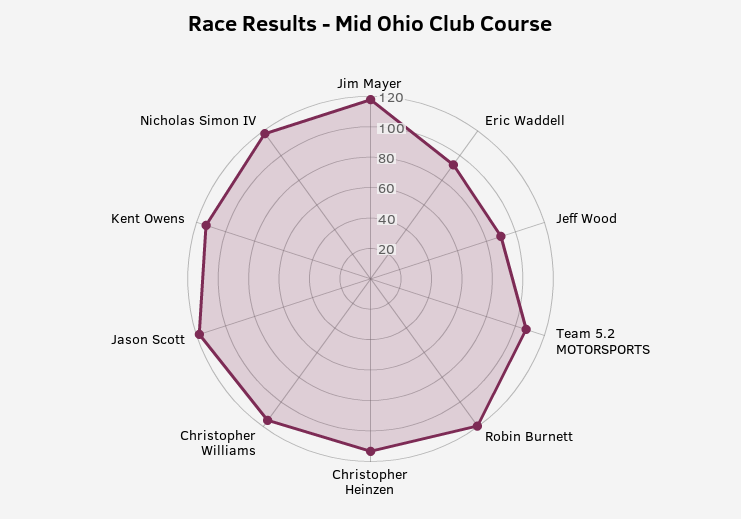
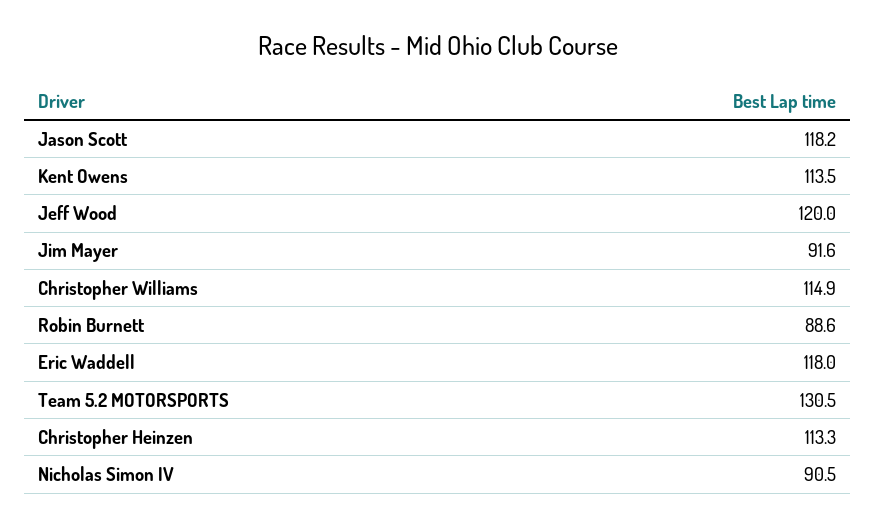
  {
-   "Jim Mayer": 120,
+   "Jim Mayer": 91.6,
-   "Eric Waddell": 90,
+   "Eric Waddell": 118,
-   "Jeff Wood": 90,
+   "Jeff Wood": 120,
-   "Team 5.2 MOTORSPORTS": 110,
+   "Team 5.2 MOTORSPORTS": 130.5,
-   "Robin Burnett": 120,
+   "Robin Burnett": 88.6,
    "Christopher Heinzen": 113.3,
    "Christopher Williams": 114.9,
    "Jason Scott": 118.2,
    "Kent Owens": 113.5,
-   "Nicholas Simon IV": 120
+   "Nicholas Simon IV": 90.5
  }

